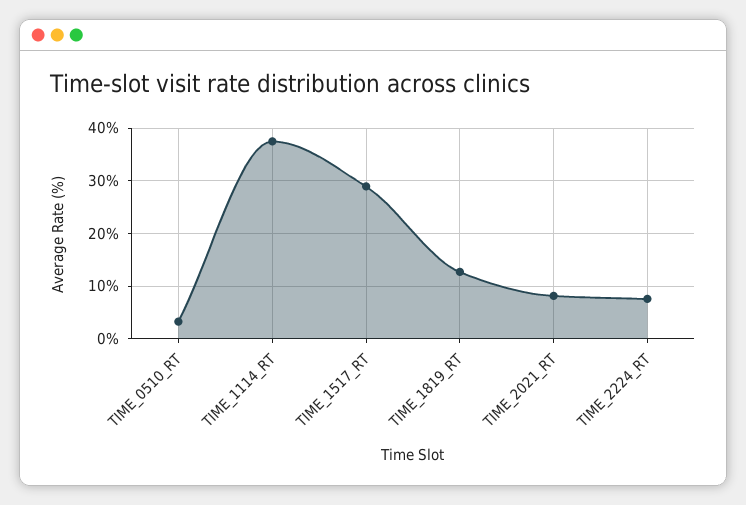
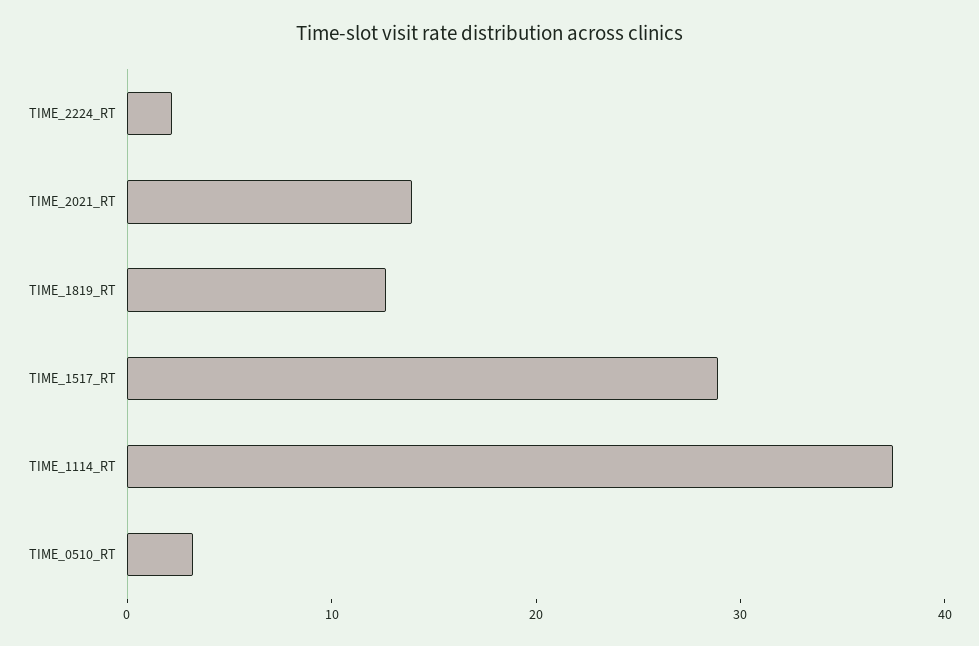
  {
    "TIME_0510_RT": 4,
    "TIME_1114_RT": 38,
    "TIME_1517_RT": 28,
    "TIME_1819_RT": 12,
-   "TIME_2021_RT": 8,
+   "TIME_2021_RT": 14,
-   "TIME_2224_RT": 8
+   "TIME_2224_RT": 2
  }

